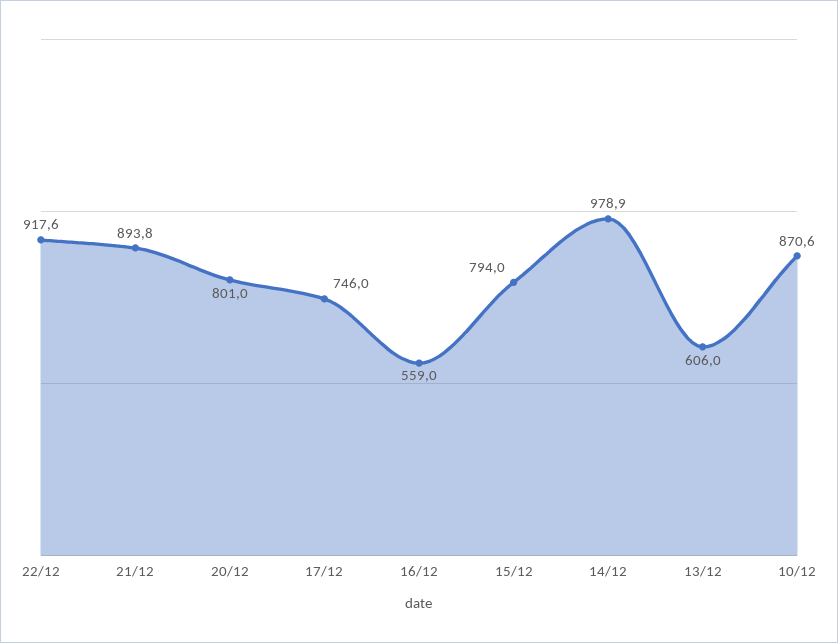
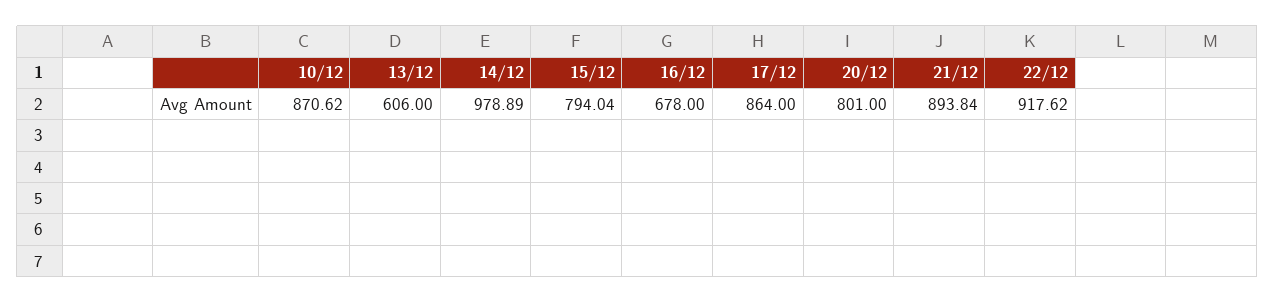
  {
    "22/12": 917.62,
    "21/12": 893.84,
    "20/12": 801,
-   "17/12": 746,
+   "17/12": 864,
-   "16/12": 559,
+   "16/12": 678,
    "15/12": 794.04,
    "14/12": 978.89,
    "13/12": 606,
    "10/12": 870.62
  }

